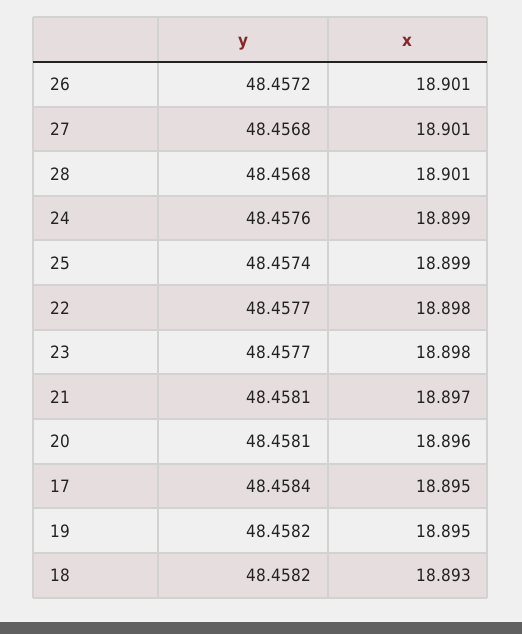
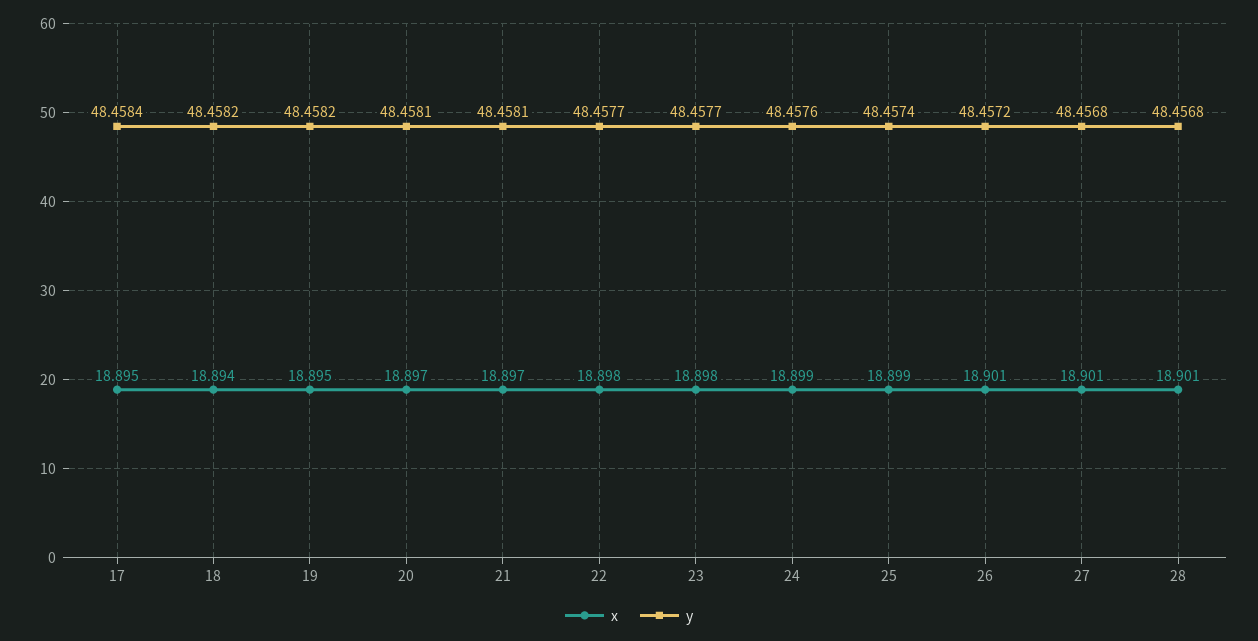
  {
    "y": {
      "26": 48.4572,
      "27": 48.4568,
      "28": 48.4568,
      "24": 48.4576,
      "25": 48.4574,
      "22": 48.4577,
      "23": 48.4577,
      "21": 48.4581,
      "20": 48.4581,
      "17": 48.4584,
      "19": 48.4582,
      "18": 48.4582
    },
    "x": {
      "26": 18.901,
      "27": 18.901,
      "28": 18.901,
      "24": 18.899,
      "25": 18.899,
      "22": 18.898,
      "23": 18.898,
      "21": 18.897,
-     "20": 18.896,
+     "20": 18.897,
      "17": 18.895,
      "19": 18.895,
-     "18": 18.893
+     "18": 18.894
    }
  }

